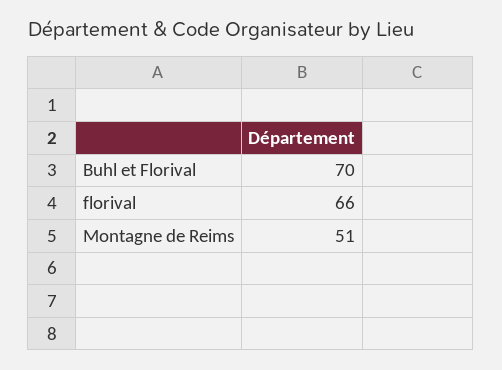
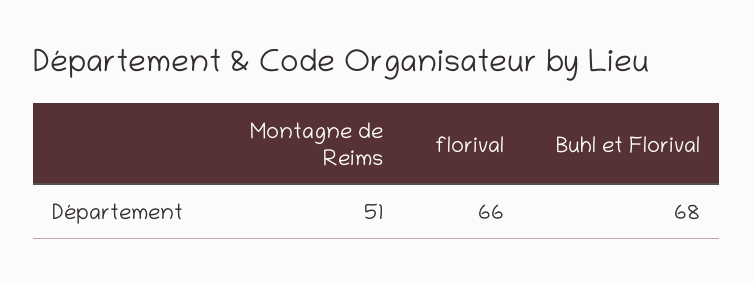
  {
-   "Buhl et Florival": 70,
+   "Buhl et Florival": 68,
    "florival": 66,
    "Montagne de Reims": 51
  }

